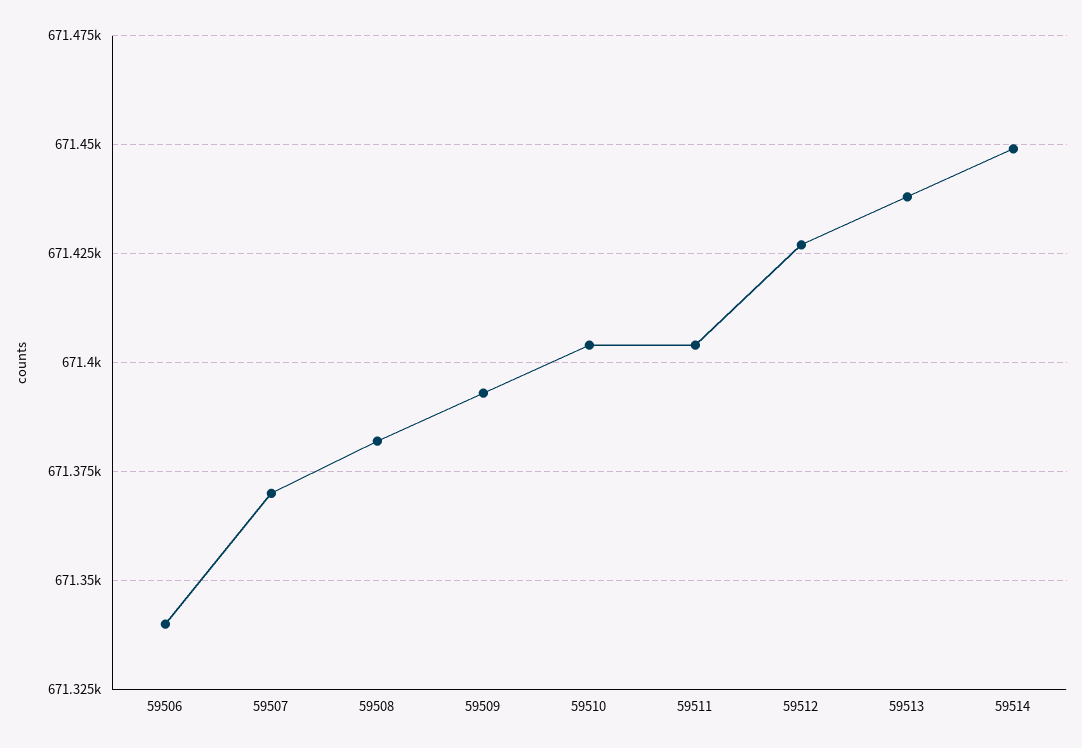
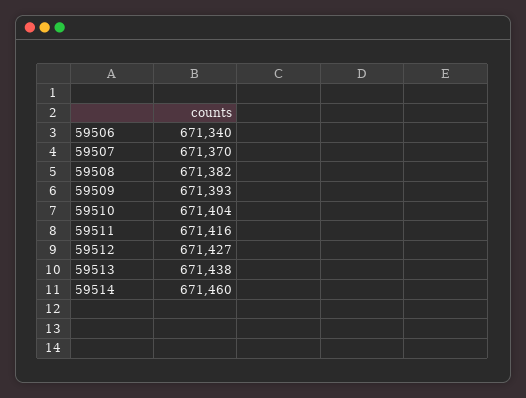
  {
    "59506": 671340,
    "59507": 671370,
    "59508": 671382,
    "59509": 671393,
    "59510": 671404,
-   "59511": 671405,
+   "59511": 671416,
    "59512": 671427,
    "59513": 671438,
-   "59514": 671450
+   "59514": 671460
  }

